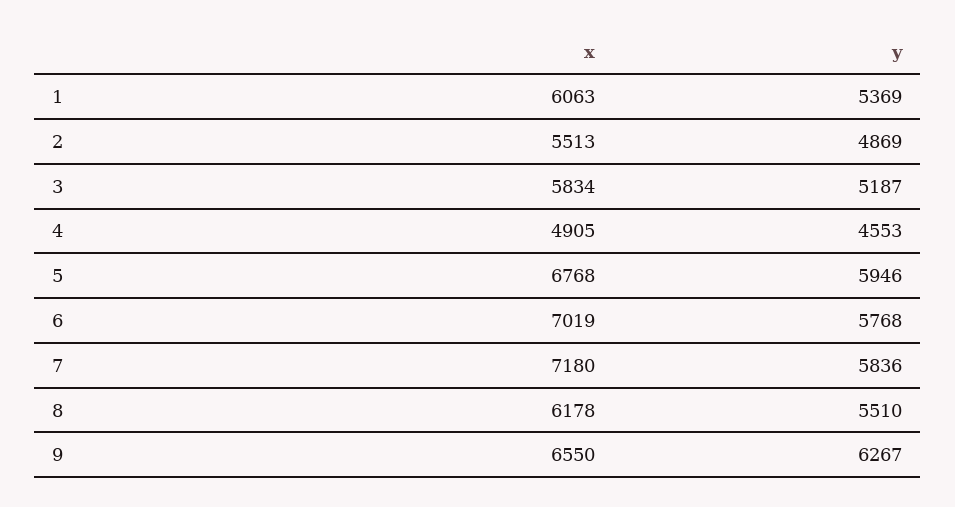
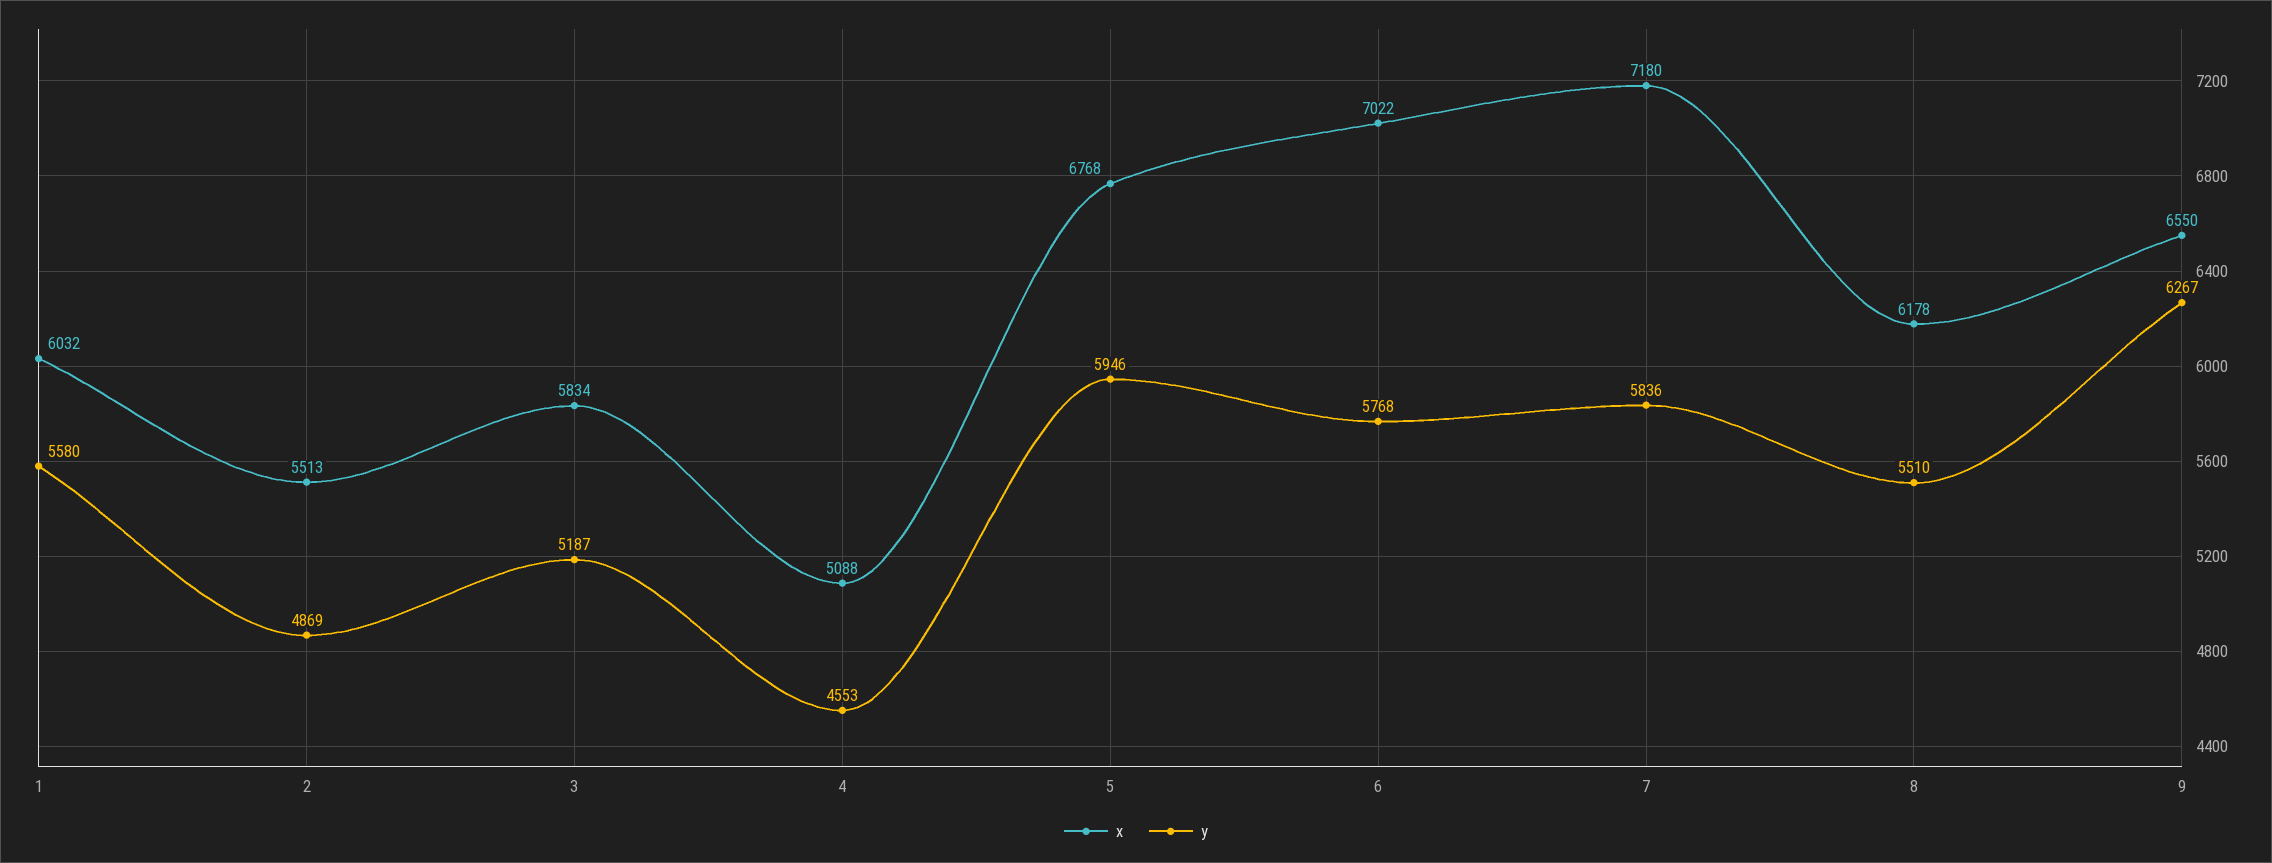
  {
    "x": {
-     "1": 6063,
+     "1": 6032,
      "2": 5513,
      "3": 5834,
-     "4": 4905,
+     "4": 5088,
      "5": 6768,
-     "6": 7019,
+     "6": 7022,
      "7": 7180,
      "8": 6178,
      "9": 6550
    },
    "y": {
-     "1": 5369,
+     "1": 5580,
      "2": 4869,
      "3": 5187,
      "4": 4553,
      "5": 5946,
      "6": 5768,
      "7": 5836,
      "8": 5510,
      "9": 6267
    }
  }

